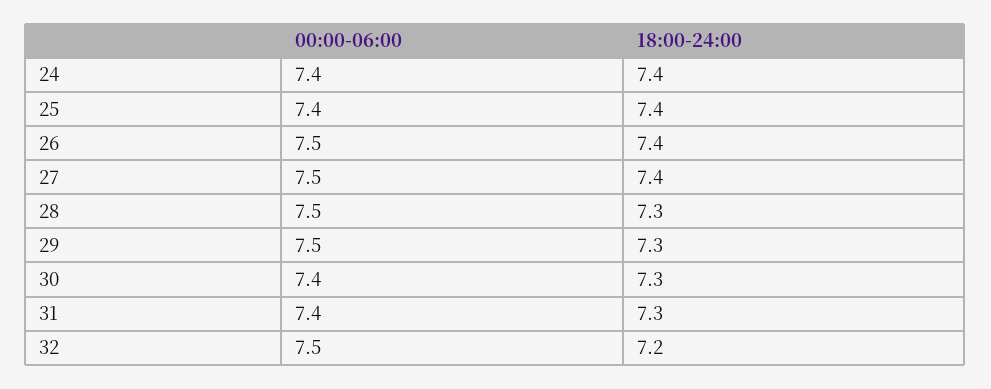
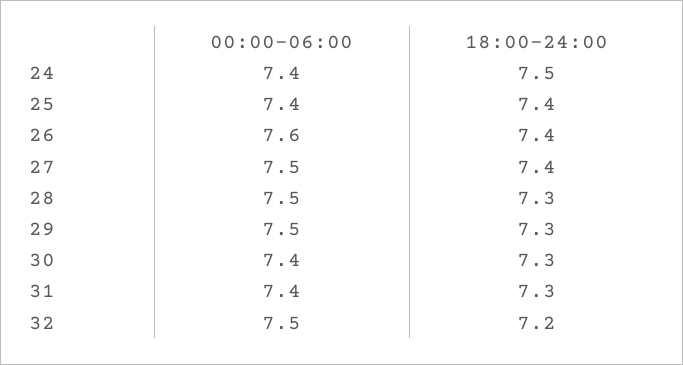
  {
    "00:00-06:00": {
      "24": 7.4,
      "25": 7.4,
-     "26": 7.5,
+     "26": 7.6,
      "27": 7.5,
      "28": 7.5,
      "29": 7.5,
      "30": 7.4,
      "31": 7.4,
      "32": 7.5
    },
    "18:00-24:00": {
-     "24": 7.4,
+     "24": 7.5,
      "25": 7.4,
      "26": 7.4,
      "27": 7.4,
      "28": 7.3,
      "29": 7.3,
      "30": 7.3,
      "31": 7.3,
      "32": 7.2
    }
  }

